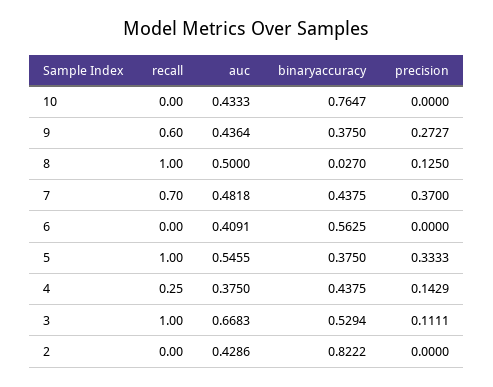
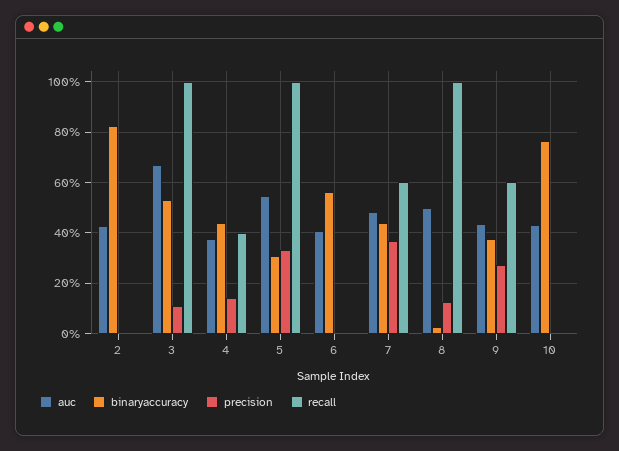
  {
    "recall": {
      "10": 0,
      "9": 0.6,
      "8": 1,
-     "7": 0.7,
+     "7": 0.6,
      "6": 0,
      "5": 1,
-     "4": 0.25,
+     "4": 0.4,
      "3": 1,
      "2": 0
    },
    "auc": {
      "10": 0.4333,
      "9": 0.4364,
      "8": 0.5,
      "7": 0.4818,
      "6": 0.4091,
      "5": 0.5455,
      "4": 0.375,
      "3": 0.6683,
      "2": 0.4286
    },
    "binaryaccuracy": {
      "10": 0.7647,
      "9": 0.375,
      "8": 0.027,
      "7": 0.4375,
      "6": 0.5625,
-     "5": 0.375,
+     "5": 0.3,
      "4": 0.4375,
      "3": 0.5294,
      "2": 0.8222
    },
    "precision": {
      "10": 0,
      "9": 0.2727,
      "8": 0.125,
      "7": 0.37,
      "6": 0,
      "5": 0.3333,
      "4": 0.1429,
      "3": 0.1111,
      "2": 0
    }
  }

